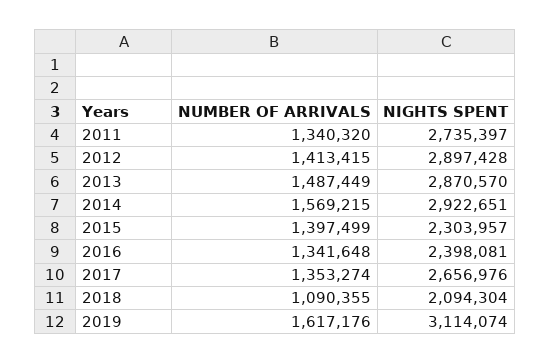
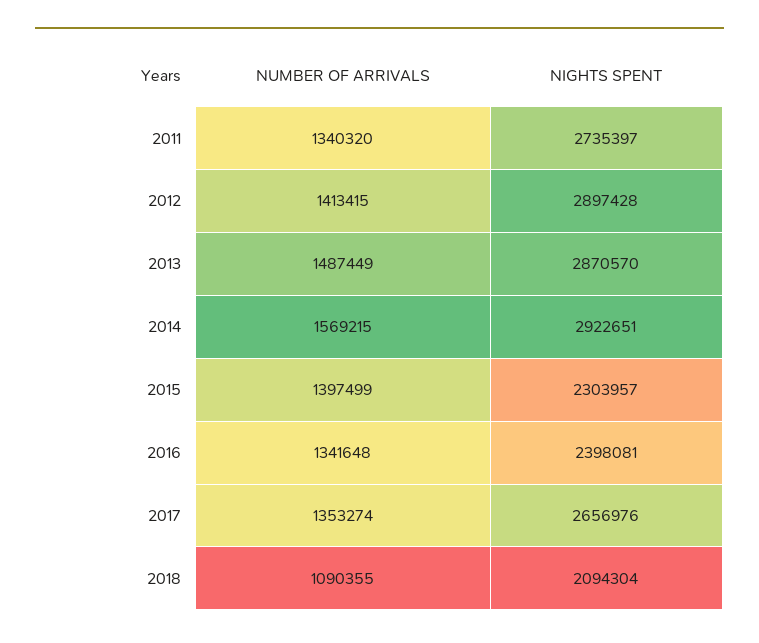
  {
    "NUMBER OF ARRIVALS": {
      "2011": 1340320,
      "2012": 1413415,
      "2013": 1487449,
      "2014": 1569215,
      "2015": 1397499,
      "2016": 1341648,
      "2017": 1353274,
-     "2018": 1090355,
+     "2018": 1090355
-     "2019": 1617176
    },
    "NIGHTS SPENT": {
      "2011": 2735397,
      "2012": 2897428,
      "2013": 2870570,
      "2014": 2922651,
      "2015": 2303957,
      "2016": 2398081,
      "2017": 2656976,
-     "2018": 2094304,
+     "2018": 2094304
-     "2019": 3114074
    }
  }

